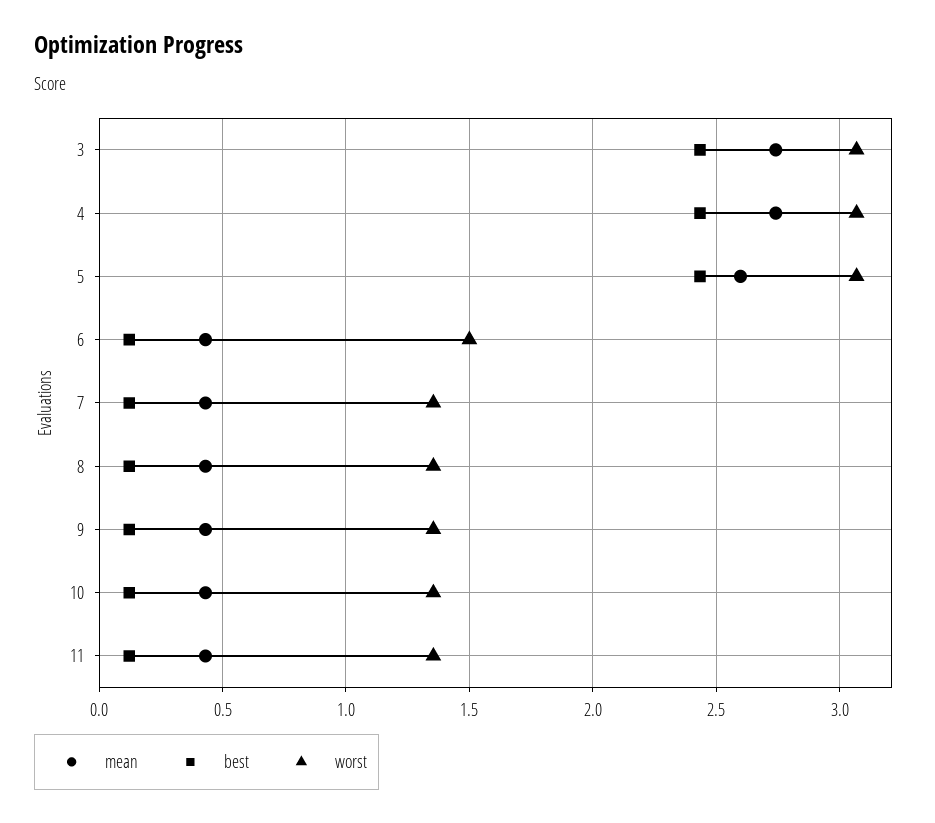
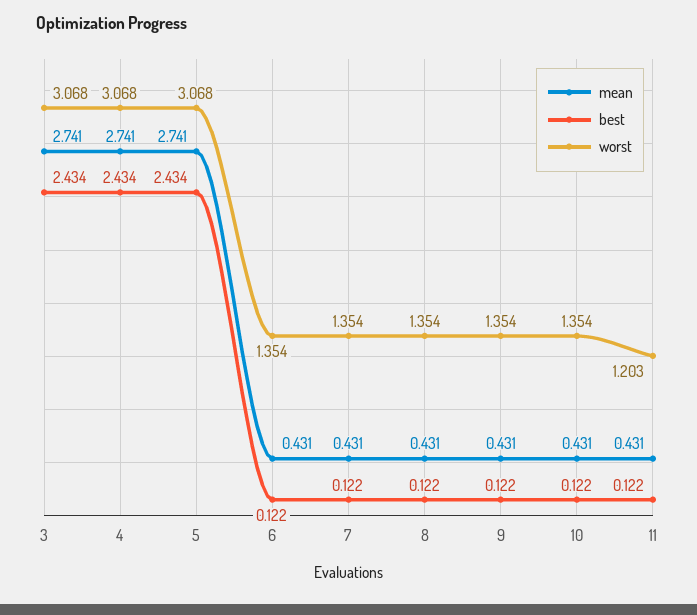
  {
    "mean": {
      "3": 2.741,
      "4": 2.741,
-     "5": 2.6,
+     "5": 2.741,
      "6": 0.431,
      "7": 0.431,
      "8": 0.431,
      "9": 0.431,
      "10": 0.431,
      "11": 0.431
    },
    "best": {
      "3": 2.434,
      "4": 2.434,
      "5": 2.434,
      "6": 0.122,
      "7": 0.122,
      "8": 0.122,
      "9": 0.122,
      "10": 0.122,
      "11": 0.122
    },
    "worst": {
      "3": 3.068,
      "4": 3.068,
      "5": 3.068,
-     "6": 1.5,
+     "6": 1.354,
      "7": 1.354,
      "8": 1.354,
      "9": 1.354,
      "10": 1.354,
-     "11": 1.35
+     "11": 1.203
    }
  }

